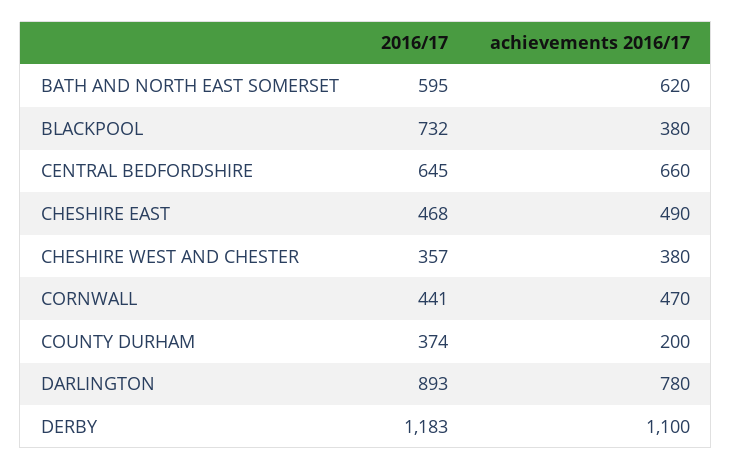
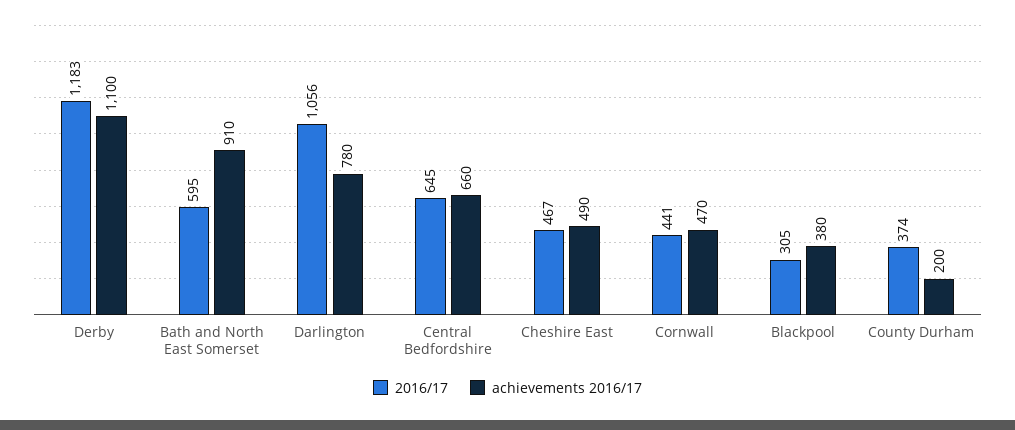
  {
    "2016/17": {
      "BATH AND NORTH EAST SOMERSET": 595,
-     "BLACKPOOL": 732,
+     "BLACKPOOL": 305,
      "CENTRAL BEDFORDSHIRE": 645,
-     "CHESHIRE EAST": 468,
+     "CHESHIRE EAST": 467,
-     "CHESHIRE WEST AND CHESTER": 357,
      "CORNWALL": 441,
      "COUNTY DURHAM": 374,
-     "DARLINGTON": 893,
+     "DARLINGTON": 1056,
      "DERBY": 1183
    },
    "achievements 2016/17": {
-     "BATH AND NORTH EAST SOMERSET": 620,
+     "BATH AND NORTH EAST SOMERSET": 910,
      "BLACKPOOL": 380,
      "CENTRAL BEDFORDSHIRE": 660,
      "CHESHIRE EAST": 490,
-     "CHESHIRE WEST AND CHESTER": 380,
      "CORNWALL": 470,
      "COUNTY DURHAM": 200,
      "DARLINGTON": 780,
      "DERBY": 1100
    }
  }

